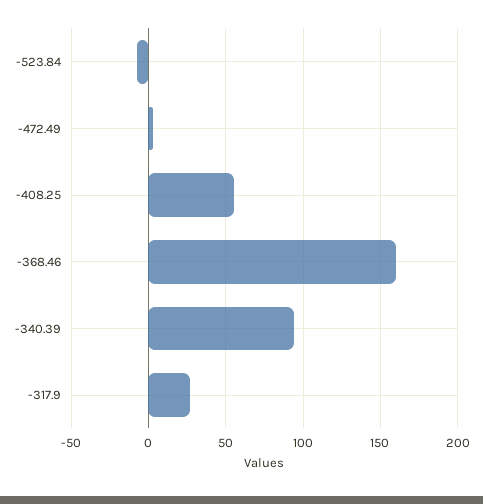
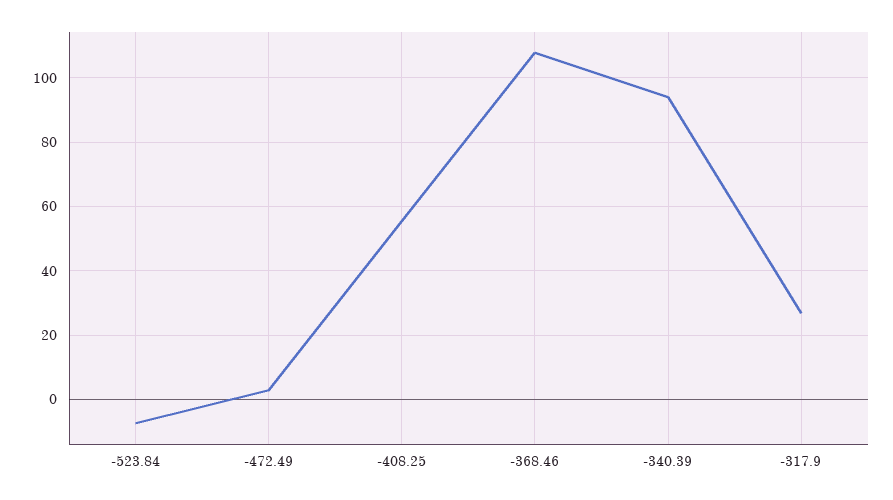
  {
    "-523.84": -8,
    "-472.49": 2,
    "-408.25": 56,
-   "-368.46": 160,
+   "-368.46": 108,
    "-340.39": 94,
    "-317.9": 26
  }

